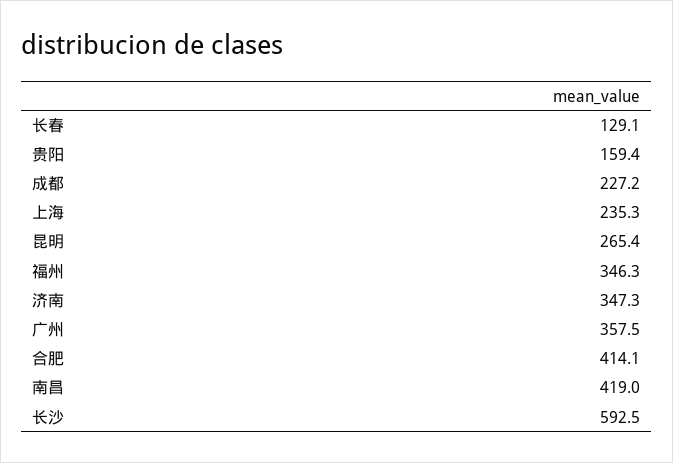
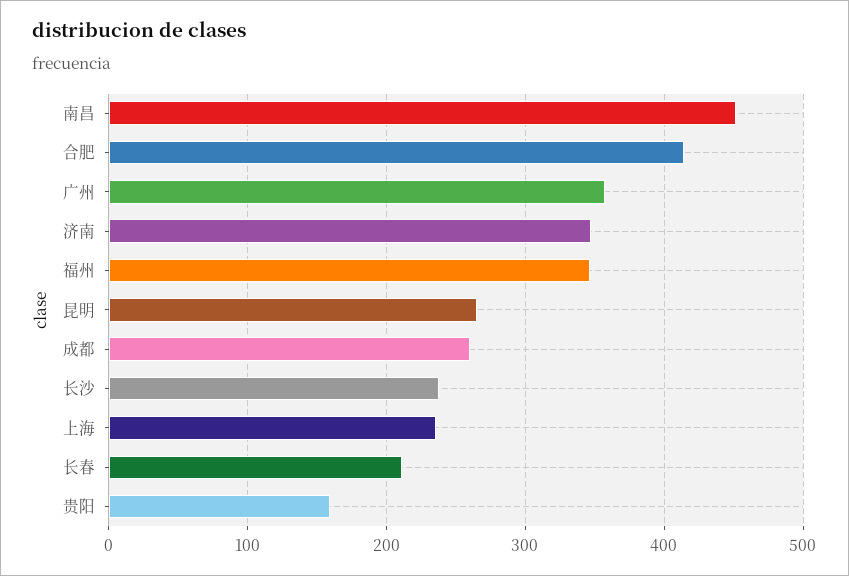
  {
-   "长春": 129.1,
+   "长春": 210,
    "贵阳": 159.4,
-   "成都": 227.2,
+   "成都": 260,
    "上海": 235.3,
    "昆明": 265.4,
    "福州": 346.3,
    "济南": 347.3,
    "广州": 357.5,
    "合肥": 414.1,
-   "南昌": 419,
+   "南昌": 450,
-   "长沙": 592.5
+   "长沙": 240
  }

